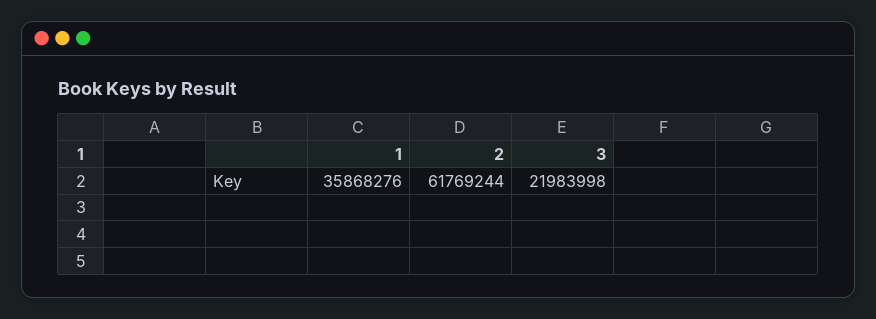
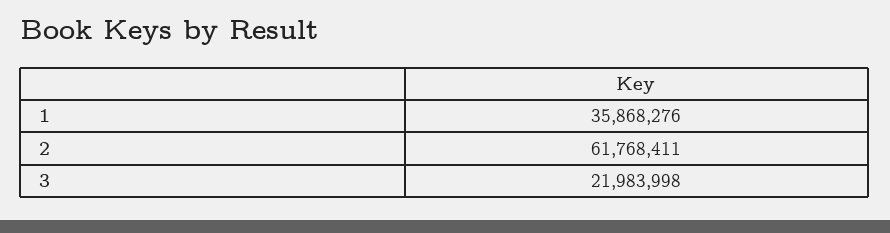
  {
    "1": 35868276,
-   "2": 61769244,
+   "2": 61768411,
    "3": 21983998
  }

